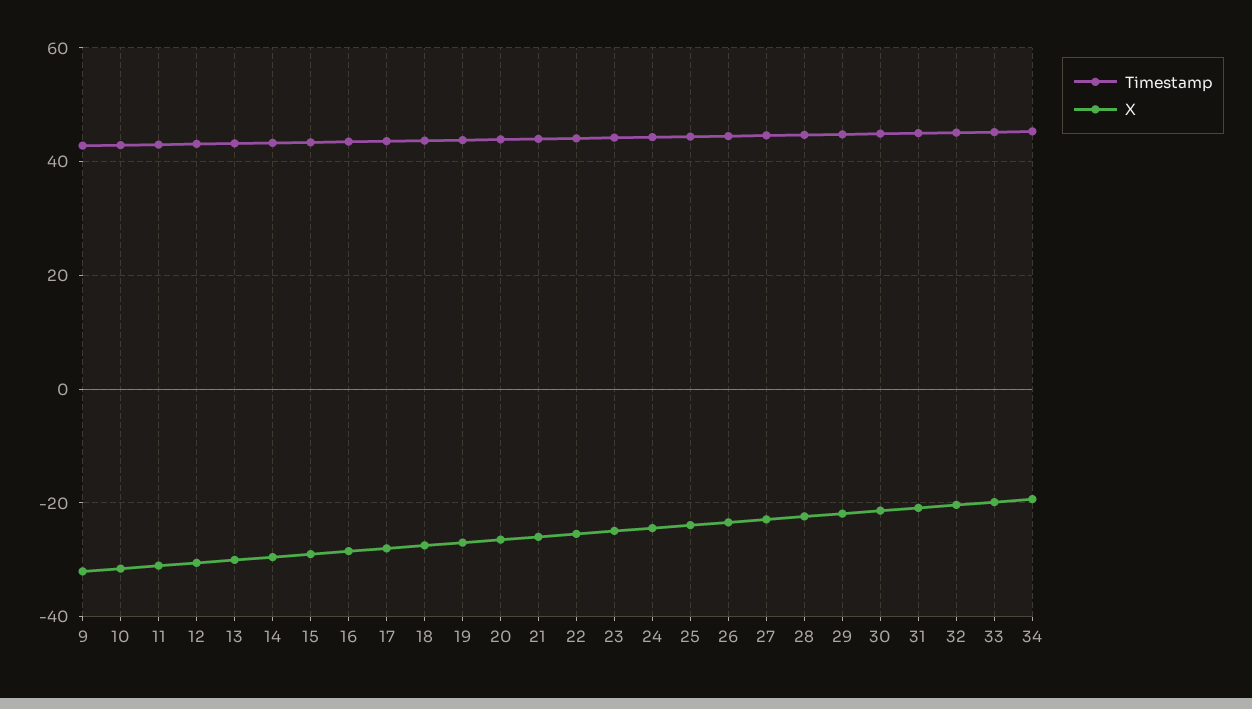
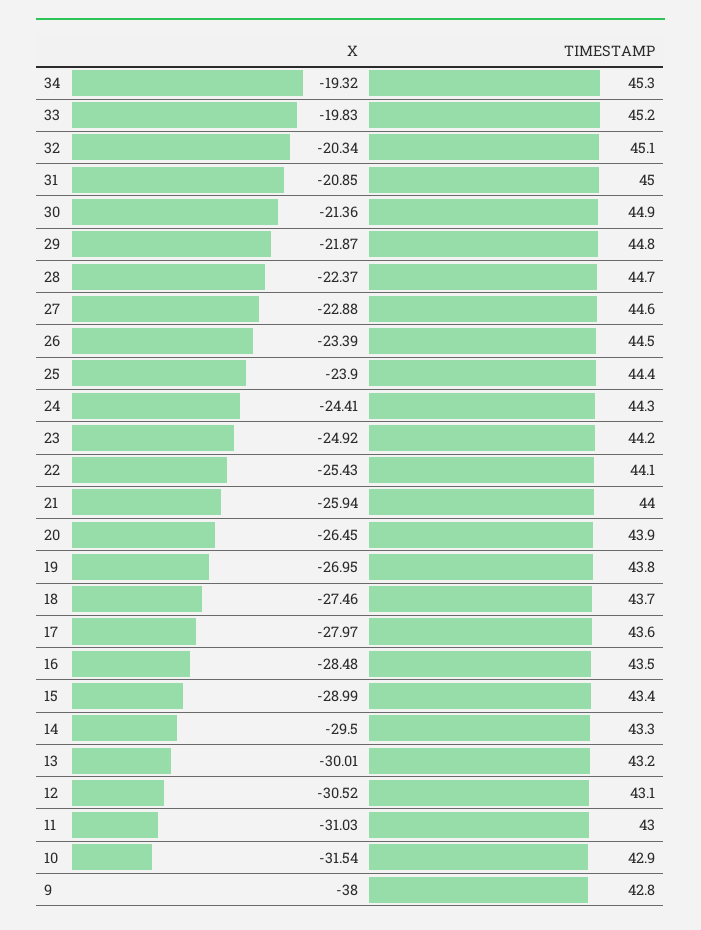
  {
    "Timestamp": {
      "9": 42.8,
      "10": 42.9,
      "11": 43,
      "12": 43.1,
      "13": 43.2,
      "14": 43.3,
      "15": 43.4,
      "16": 43.5,
      "17": 43.6,
      "18": 43.7,
      "19": 43.8,
      "20": 43.9,
      "21": 44,
      "22": 44.1,
      "23": 44.2,
      "24": 44.3,
      "25": 44.4,
      "26": 44.5,
      "27": 44.6,
      "28": 44.7,
      "29": 44.8,
      "30": 44.9,
      "31": 45,
      "32": 45.1,
      "33": 45.2,
      "34": 45.3
    },
    "X": {
-     "9": -32,
+     "9": -38,
      "10": -31.54,
      "11": -31.03,
      "12": -30.52,
      "13": -30.01,
      "14": -29.5,
      "15": -28.99,
      "16": -28.48,
      "17": -27.97,
      "18": -27.46,
      "19": -26.95,
      "20": -26.45,
      "21": -25.94,
      "22": -25.43,
      "23": -24.92,
      "24": -24.41,
      "25": -23.9,
      "26": -23.39,
      "27": -22.88,
      "28": -22.37,
      "29": -21.87,
      "30": -21.36,
      "31": -20.85,
      "32": -20.34,
      "33": -19.83,
      "34": -19.32
    }
  }

